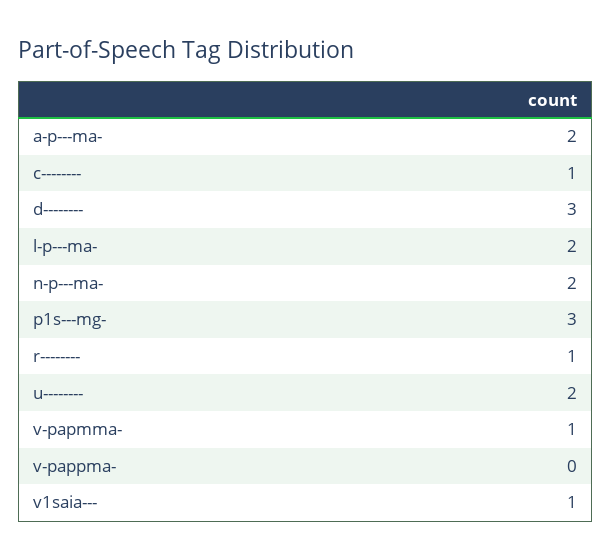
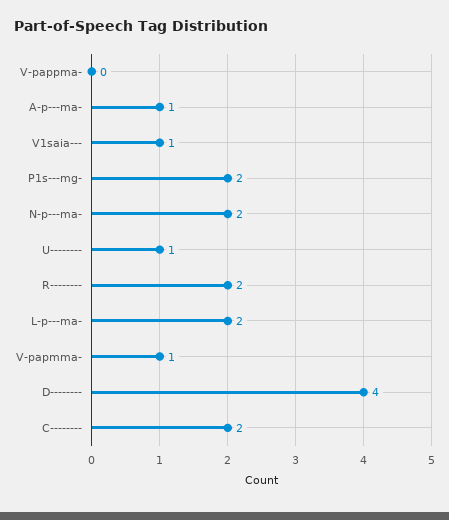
  {
-   "a-p---ma-": 2,
+   "a-p---ma-": 1,
-   "c--------": 1,
+   "c--------": 2,
-   "d--------": 3,
+   "d--------": 4,
    "l-p---ma-": 2,
    "n-p---ma-": 2,
-   "p1s---mg-": 3,
+   "p1s---mg-": 2,
-   "r--------": 1,
+   "r--------": 2,
-   "u--------": 2,
+   "u--------": 1,
    "v-papmma-": 1,
    "v-pappma-": 0,
    "v1saia---": 1
  }

